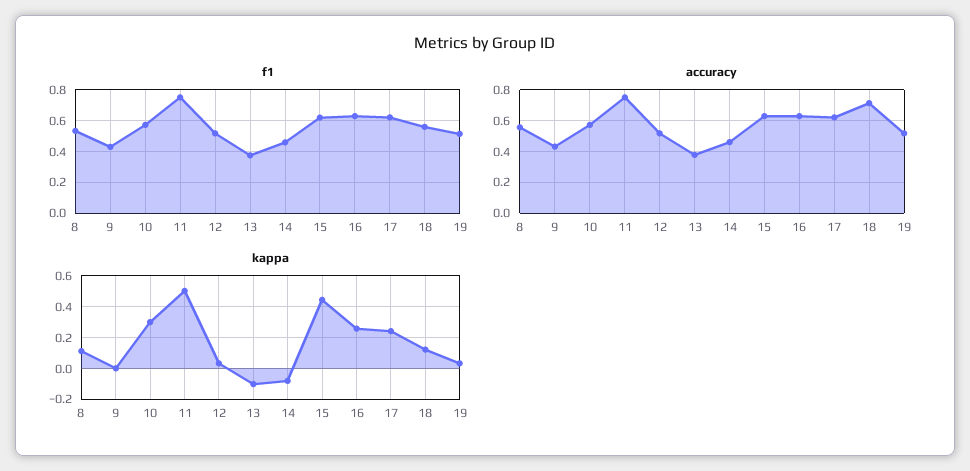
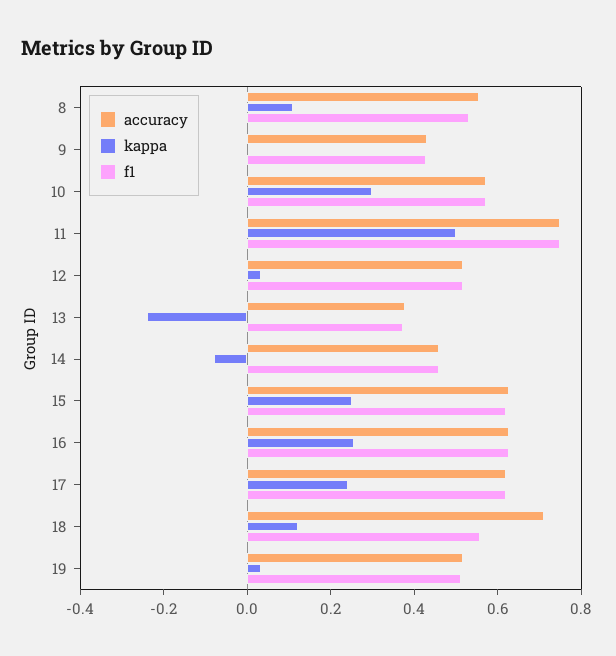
  {
    "f1": {
      "8": 0.55,
      "9": 0.45,
      "10": 0.55,
      "11": 0.75,
      "12": 0.5,
      "13": 0.35,
      "14": 0.45,
      "15": 0.6,
      "16": 0.65,
      "17": 0.6,
      "18": 0.55,
      "19": 0.5
    },
    "accuracy": {
      "8": 0.55,
      "9": 0.45,
      "10": 0.55,
      "11": 0.75,
      "12": 0.5,
      "13": 0.4,
      "14": 0.45,
      "15": 0.65,
      "16": 0.65,
      "17": 0.6,
      "18": 0.7,
      "19": 0.5
    },
    "kappa": {
      "8": 0.1,
      "9": 0,
      "10": 0.3,
      "11": 0.5,
      "12": 0.05,
-     "13": -0.1,
+     "13": -0.25,
      "14": -0.1,
-     "15": 0.45,
+     "15": 0.25,
      "16": 0.25,
      "17": 0.25,
      "18": 0.1,
      "19": 0.05
    }
  }

